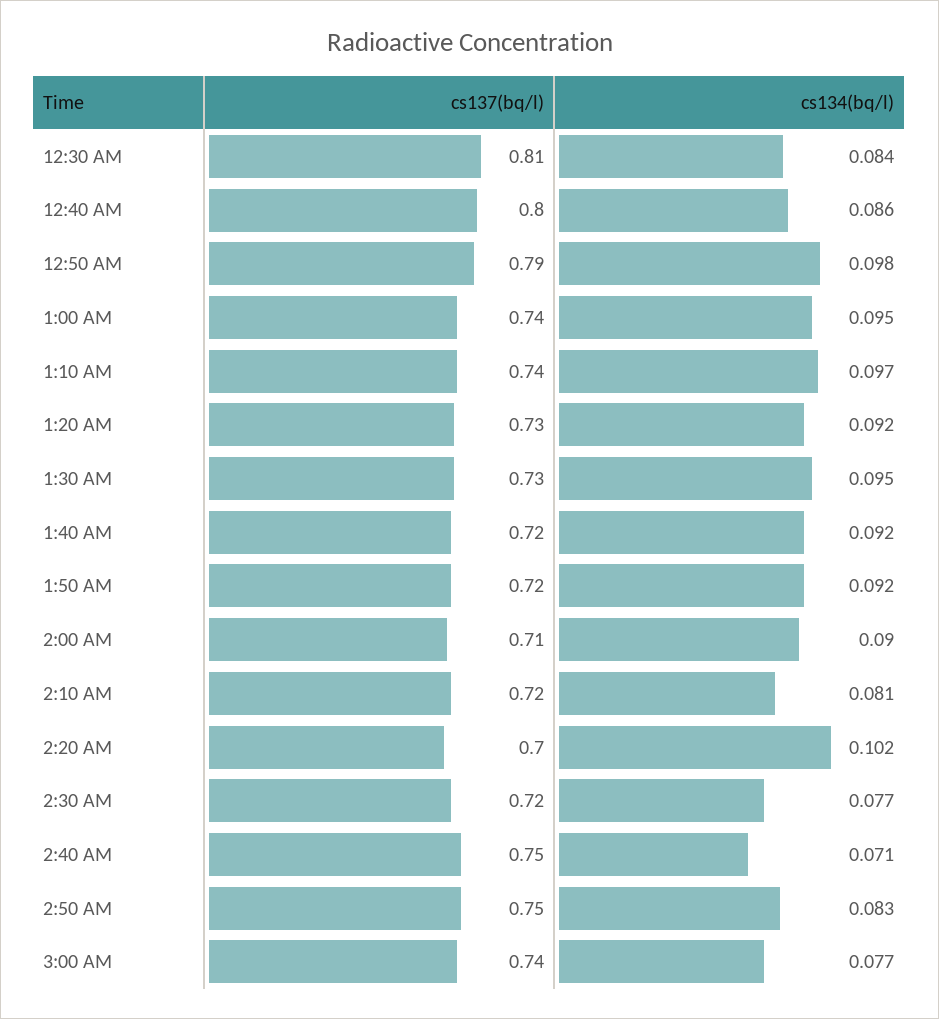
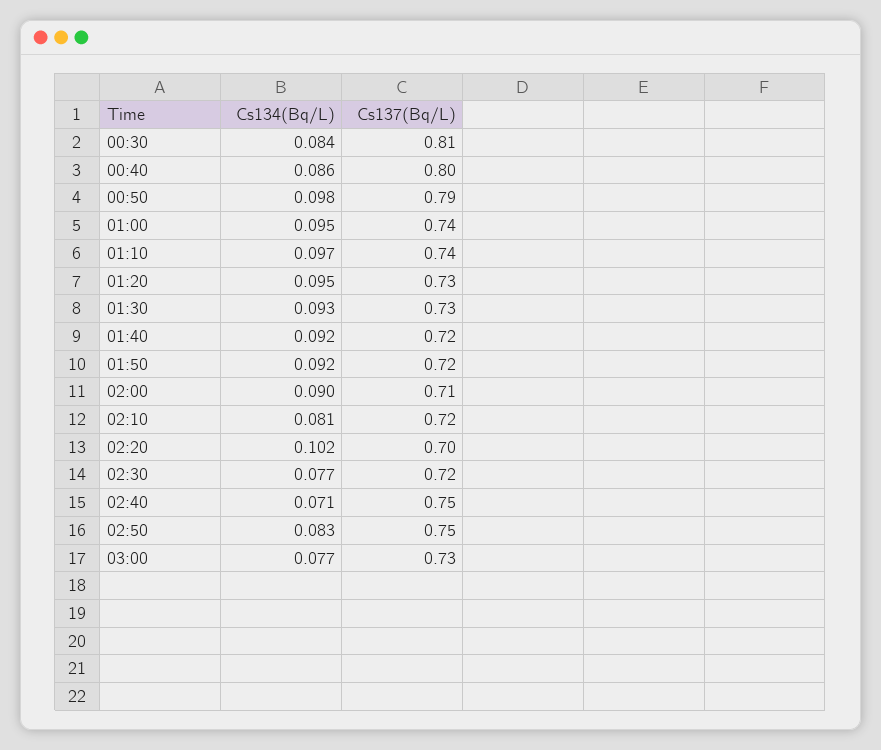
  {
    "cs137(bq/l)": {
      "12:30 AM": 0.81,
      "12:40 AM": 0.8,
      "12:50 AM": 0.79,
      "1:00 AM": 0.74,
      "1:10 AM": 0.74,
      "1:20 AM": 0.73,
      "1:30 AM": 0.73,
      "1:40 AM": 0.72,
      "1:50 AM": 0.72,
      "2:00 AM": 0.71,
      "2:10 AM": 0.72,
      "2:20 AM": 0.7,
      "2:30 AM": 0.72,
      "2:40 AM": 0.75,
      "2:50 AM": 0.75,
-     "3:00 AM": 0.74
+     "3:00 AM": 0.73
    },
    "cs134(bq/l)": {
      "12:30 AM": 0.084,
      "12:40 AM": 0.086,
      "12:50 AM": 0.098,
      "1:00 AM": 0.095,
      "1:10 AM": 0.097,
-     "1:20 AM": 0.092,
+     "1:20 AM": 0.095,
-     "1:30 AM": 0.095,
+     "1:30 AM": 0.093,
      "1:40 AM": 0.092,
      "1:50 AM": 0.092,
      "2:00 AM": 0.09,
      "2:10 AM": 0.081,
      "2:20 AM": 0.102,
      "2:30 AM": 0.077,
      "2:40 AM": 0.071,
      "2:50 AM": 0.083,
      "3:00 AM": 0.077
    }
  }

